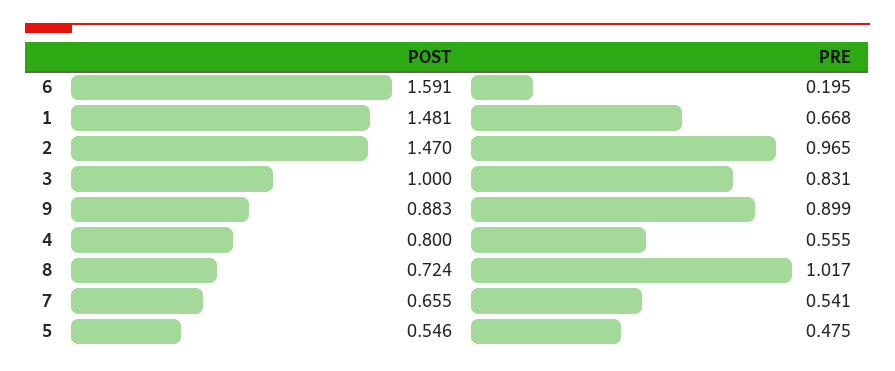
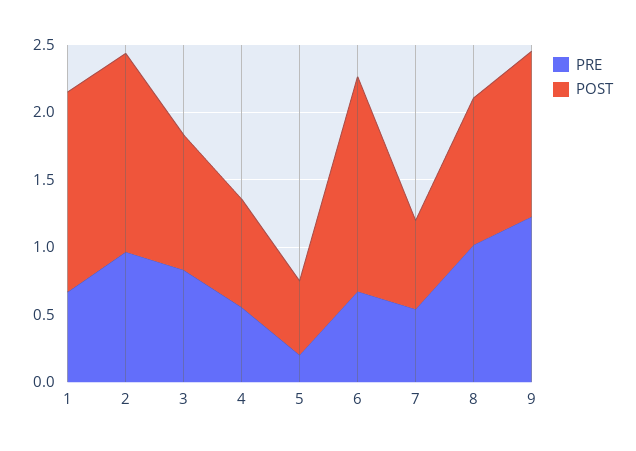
  {
    "POST": {
      "6": 1.591,
      "1": 1.481,
      "2": 1.47,
      "3": 1,
-     "9": 0.883,
+     "9": 1.2,
      "4": 0.8,
-     "8": 0.724,
+     "8": 1.1,
      "7": 0.655,
      "5": 0.546
    },
    "PRE": {
-     "6": 0.195,
+     "6": 0.7,
      "1": 0.668,
      "2": 0.965,
      "3": 0.831,
-     "9": 0.899,
+     "9": 1.2,
      "4": 0.555,
      "8": 1.017,
      "7": 0.541,
-     "5": 0.475
+     "5": 0.2
    }
  }

